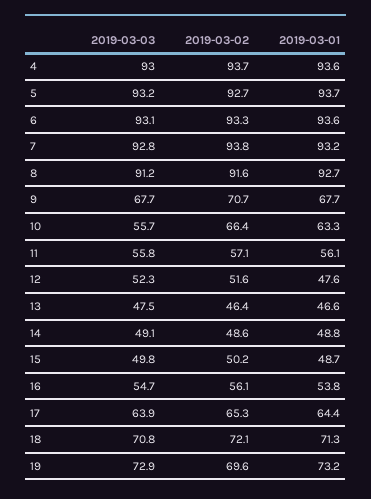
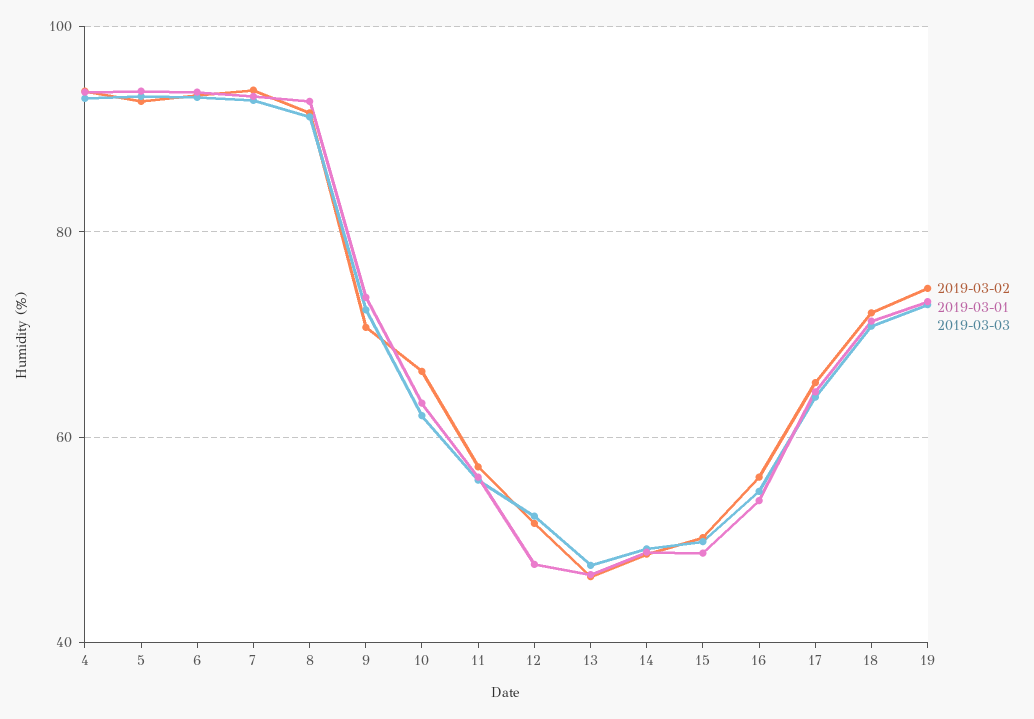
  {
    "2019-03-03": {
      "4": 93,
      "5": 93.2,
      "6": 93.1,
      "7": 92.8,
      "8": 91.2,
-     "9": 67.7,
+     "9": 72,
-     "10": 55.7,
+     "10": 62,
      "11": 55.8,
      "12": 52.3,
      "13": 47.5,
      "14": 49.1,
      "15": 49.8,
      "16": 54.7,
      "17": 63.9,
      "18": 70.8,
      "19": 72.9
    },
    "2019-03-02": {
      "4": 93.7,
      "5": 92.7,
      "6": 93.3,
      "7": 93.8,
      "8": 91.6,
      "9": 70.7,
      "10": 66.4,
      "11": 57.1,
      "12": 51.6,
      "13": 46.4,
      "14": 48.6,
      "15": 50.2,
      "16": 56.1,
      "17": 65.3,
      "18": 72.1,
-     "19": 69.6
+     "19": 74
    },
    "2019-03-01": {
      "4": 93.6,
      "5": 93.7,
      "6": 93.6,
      "7": 93.2,
      "8": 92.7,
-     "9": 67.7,
+     "9": 74,
      "10": 63.3,
      "11": 56.1,
      "12": 47.6,
      "13": 46.6,
      "14": 48.8,
      "15": 48.7,
      "16": 53.8,
      "17": 64.4,
      "18": 71.3,
      "19": 73.2
    }
  }

